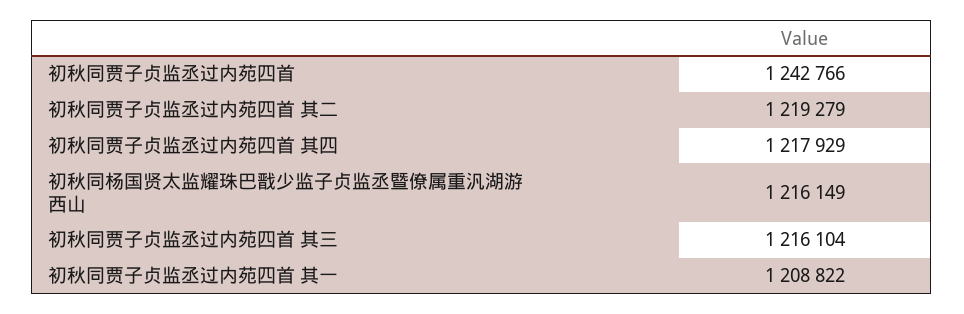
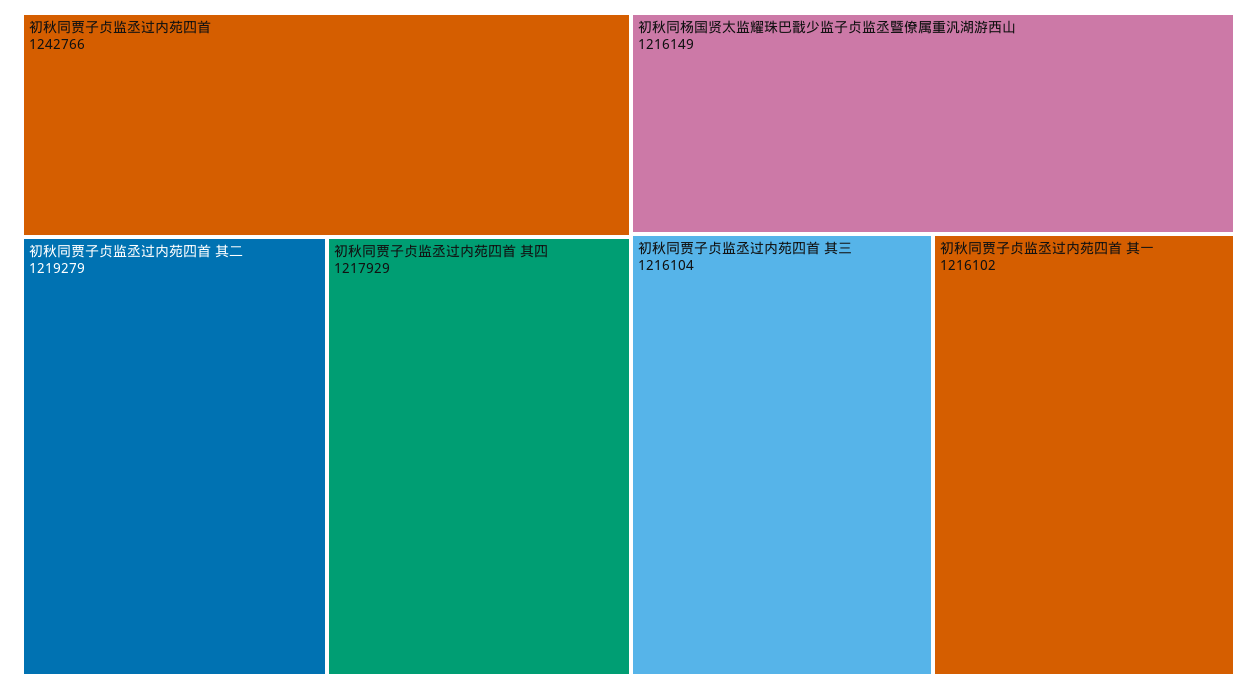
  {
    "初秋同贾子贞监丞过内苑四首": 1242766,
    "初秋同贾子贞监丞过内苑四首 其二": 1219279,
    "初秋同贾子贞监丞过内苑四首 其四": 1217929,
    "初秋同杨国贤太监耀珠巴戬少监子贞监丞暨僚属重汎湖游西山": 1216149,
    "初秋同贾子贞监丞过内苑四首 其三": 1216104,
-   "初秋同贾子贞监丞过内苑四首 其一": 1208822
+   "初秋同贾子贞监丞过内苑四首 其一": 1216102
  }

